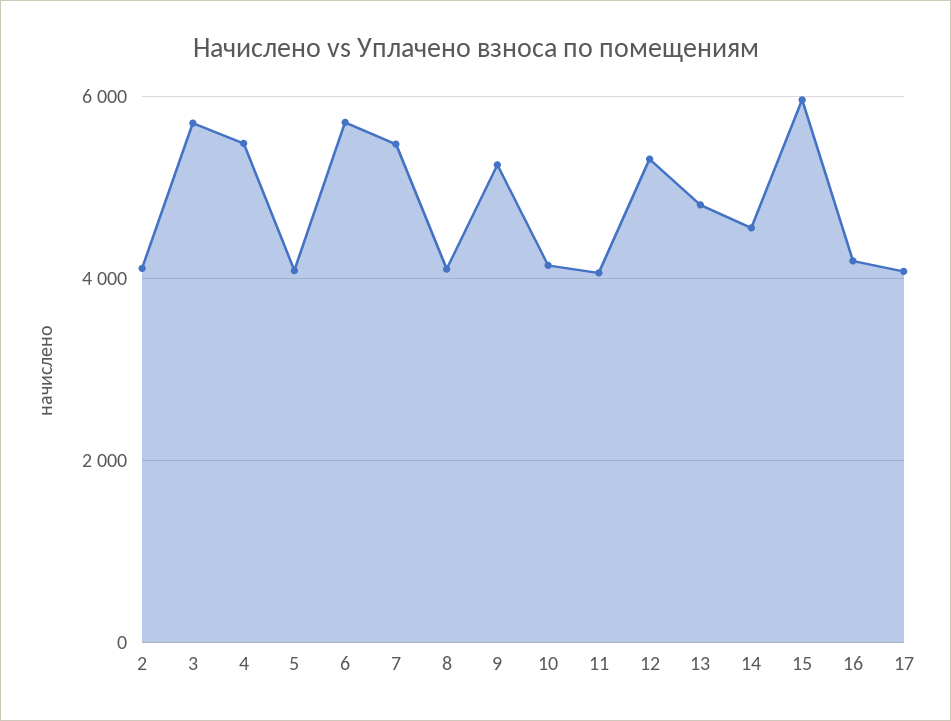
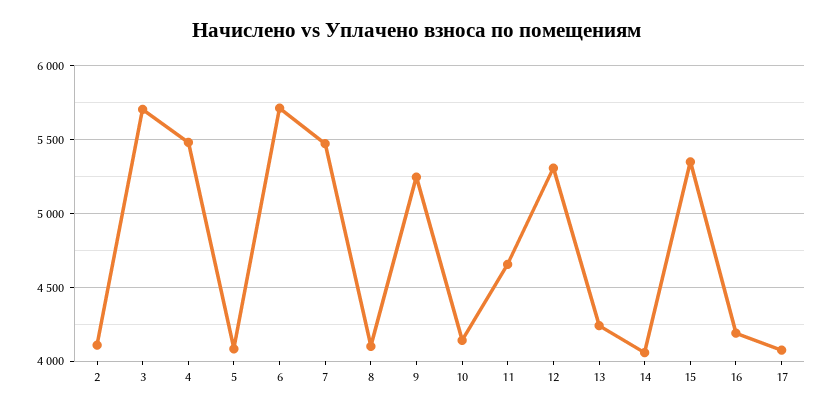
  {
    "2": 4100,
    "3": 5700,
    "4": 5500,
    "5": 4100,
    "6": 5700,
    "7": 5450,
    "8": 4100,
    "9": 5250,
    "10": 4150,
-   "11": 4000,
+   "11": 4650,
    "12": 5300,
-   "13": 4800,
+   "13": 4250,
-   "14": 4600,
+   "14": 4050,
-   "15": 6000,
+   "15": 5350,
    "16": 4200,
    "17": 4050
  }

